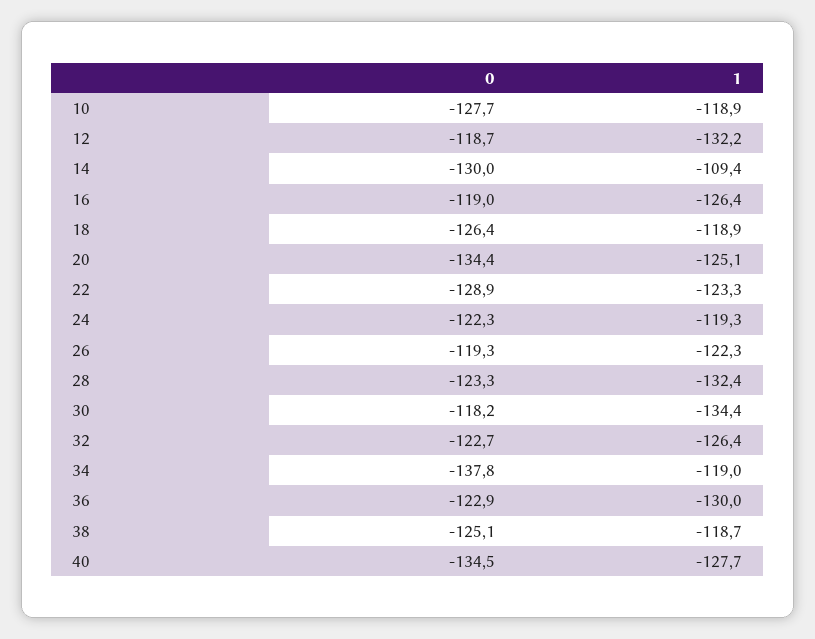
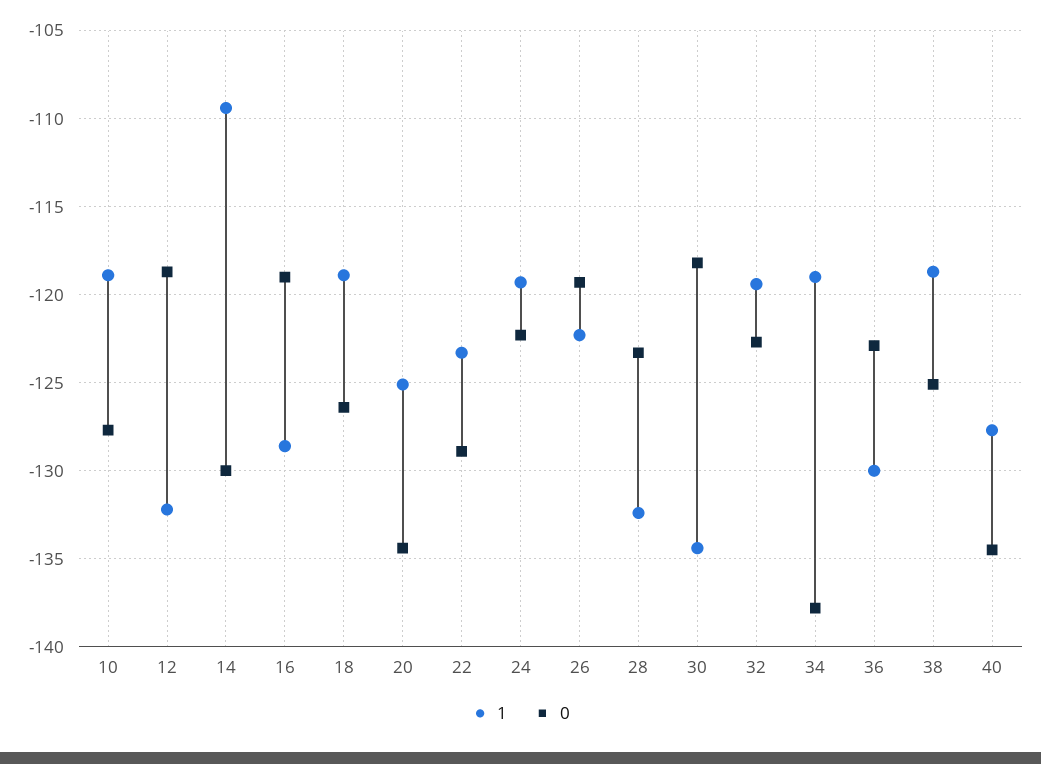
  {
    "0": {
      "10": -127.7,
      "12": -118.7,
      "14": -130,
      "16": -119,
      "18": -126.4,
      "20": -134.4,
      "22": -128.9,
      "24": -122.3,
      "26": -119.3,
      "28": -123.3,
      "30": -118.2,
      "32": -122.7,
      "34": -137.8,
      "36": -122.9,
      "38": -125.1,
      "40": -134.5
    },
    "1": {
      "10": -118.9,
      "12": -132.2,
      "14": -109.4,
-     "16": -126.4,
+     "16": -128.5,
      "18": -118.9,
      "20": -125.1,
      "22": -123.3,
      "24": -119.3,
      "26": -122.3,
      "28": -132.4,
      "30": -134.4,
-     "32": -126.4,
+     "32": -119.5,
      "34": -119,
      "36": -130,
      "38": -118.7,
      "40": -127.7
    }
  }

